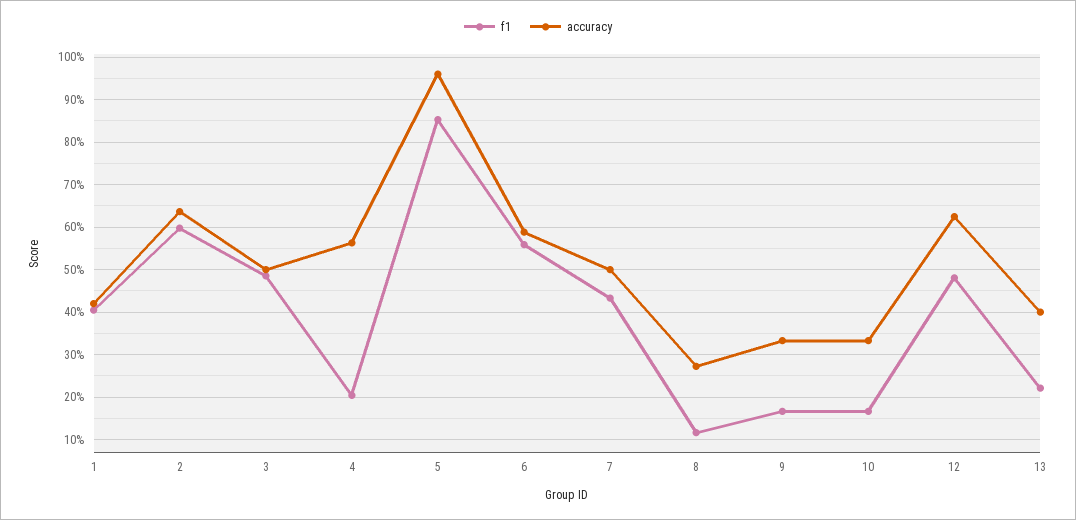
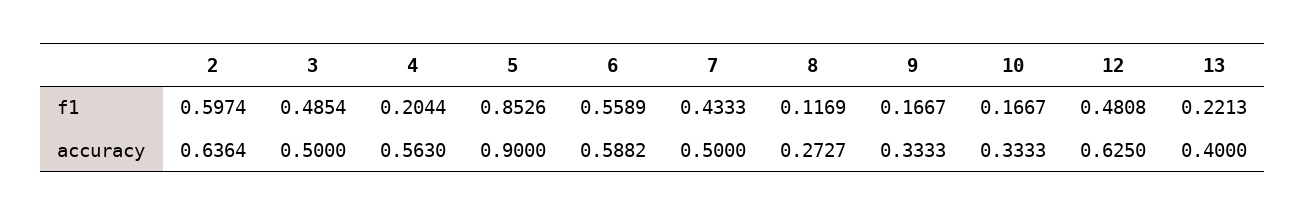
  {
    "f1": {
-     "1": 0.4,
      "2": 0.5974,
      "3": 0.4854,
      "4": 0.2044,
      "5": 0.8526,
      "6": 0.5589,
      "7": 0.4333,
      "8": 0.1169,
      "9": 0.1667,
      "10": 0.1667,
      "12": 0.4808,
      "13": 0.2213
    },
    "accuracy": {
-     "1": 0.42,
      "2": 0.6364,
      "3": 0.5,
      "4": 0.563,
-     "5": 0.96,
+     "5": 0.9,
      "6": 0.5882,
      "7": 0.5,
      "8": 0.2727,
      "9": 0.3333,
      "10": 0.3333,
      "12": 0.625,
      "13": 0.4
    }
  }

